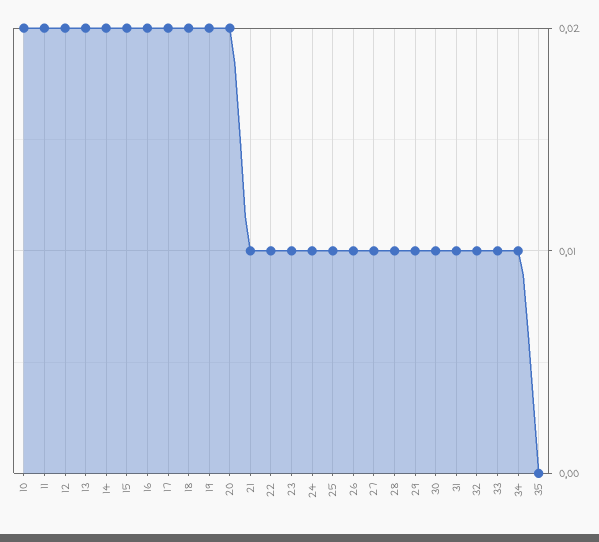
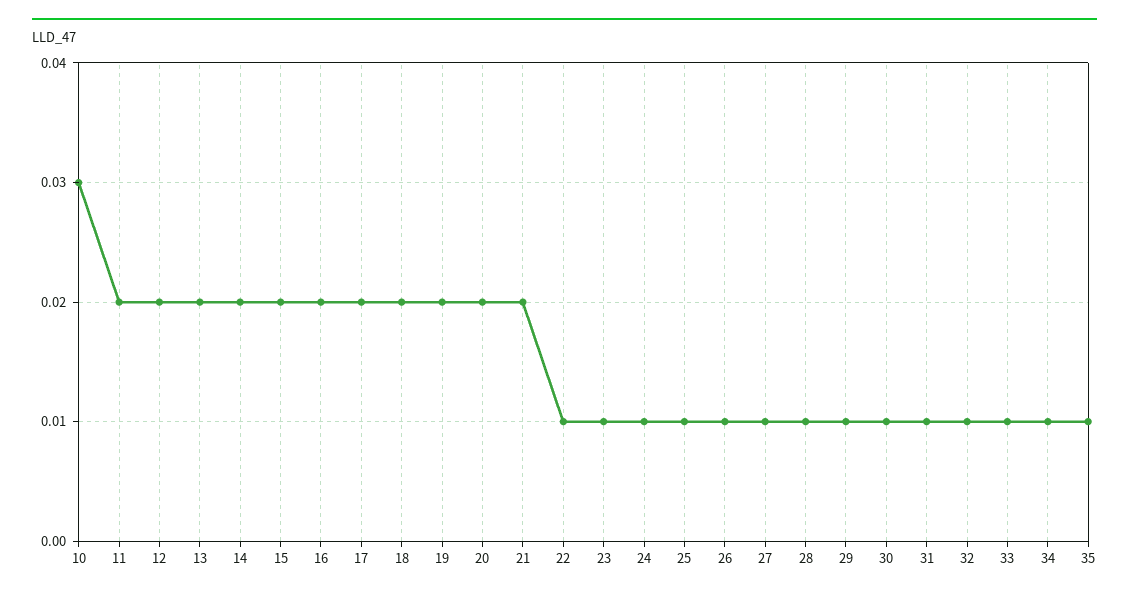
  {
-   "10": 0.02,
+   "10": 0.03,
    "11": 0.02,
    "12": 0.02,
    "13": 0.02,
    "14": 0.02,
    "15": 0.02,
    "16": 0.02,
    "17": 0.02,
    "18": 0.02,
    "19": 0.02,
    "20": 0.02,
-   "21": 0.01,
+   "21": 0.02,
    "22": 0.01,
    "23": 0.01,
    "24": 0.01,
    "25": 0.01,
    "26": 0.01,
    "27": 0.01,
    "28": 0.01,
    "29": 0.01,
    "30": 0.01,
    "31": 0.01,
    "32": 0.01,
    "33": 0.01,
    "34": 0.01,
-   "35": 0
+   "35": 0.01
  }

